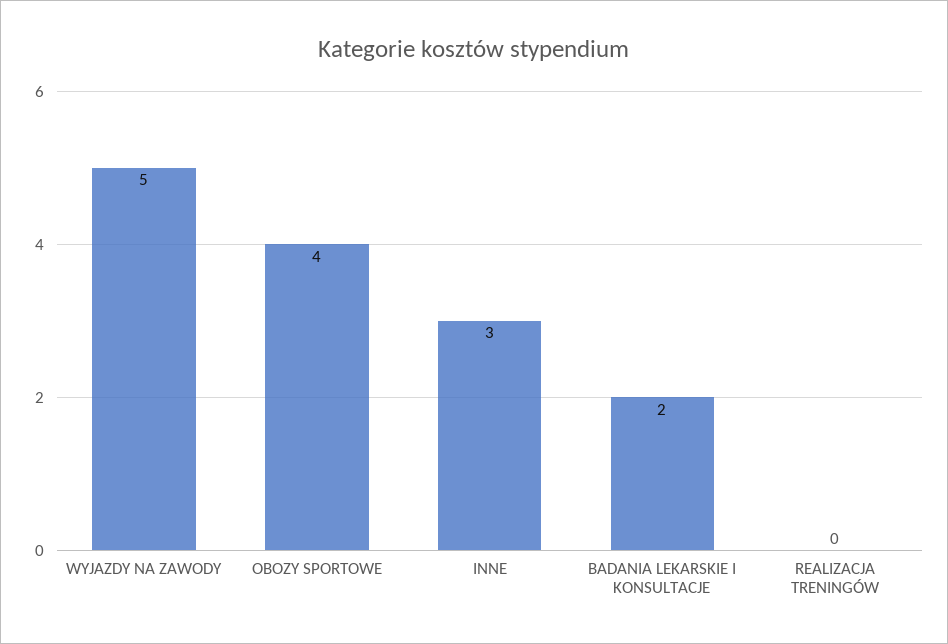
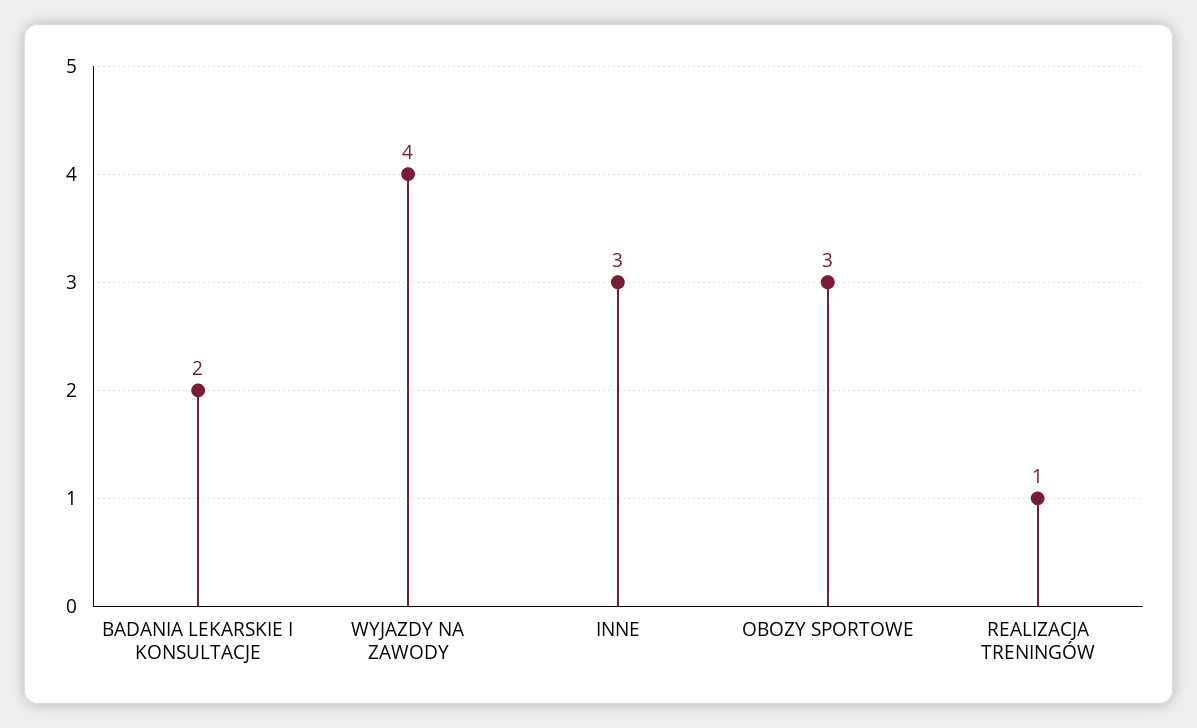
  {
-   "WYJAZDY NA ZAWODY": 5,
+   "WYJAZDY NA ZAWODY": 4,
-   "OBOZY SPORTOWE": 4,
+   "OBOZY SPORTOWE": 3,
    "INNE": 3,
    "BADANIA LEKARSKIE I KONSULTACJE": 2,
-   "REALIZACJA TRENINGÓW": 0
+   "REALIZACJA TRENINGÓW": 1
  }

